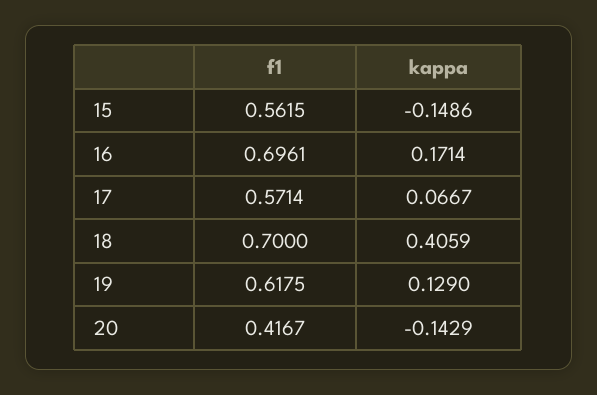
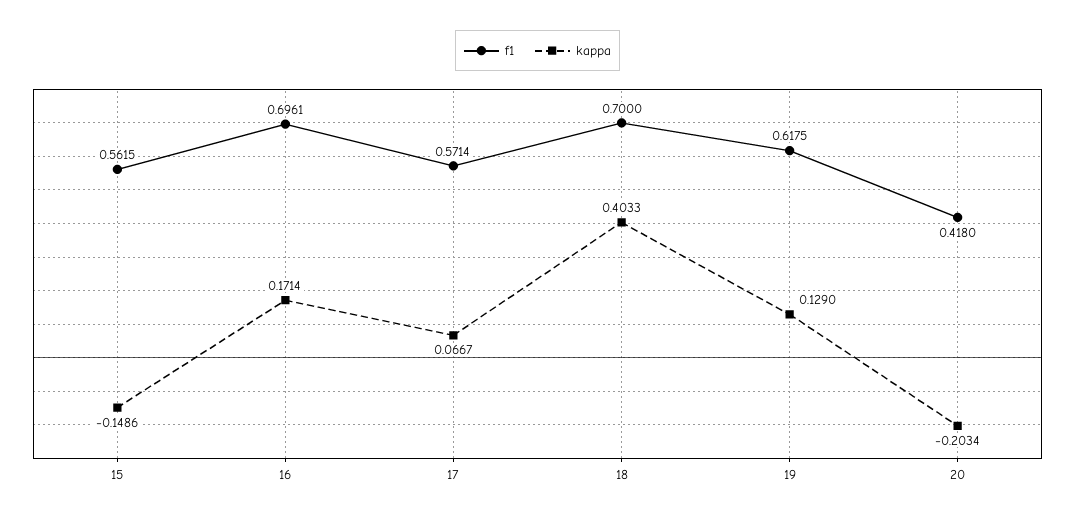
  {
    "f1": {
      "15": 0.5615,
      "16": 0.6961,
      "17": 0.5714,
      "18": 0.7,
      "19": 0.6175,
-     "20": 0.4167
+     "20": 0.418
    },
    "kappa": {
      "15": -0.1486,
      "16": 0.1714,
      "17": 0.0667,
-     "18": 0.4059,
+     "18": 0.4033,
      "19": 0.129,
-     "20": -0.1429
+     "20": -0.2034
    }
  }

